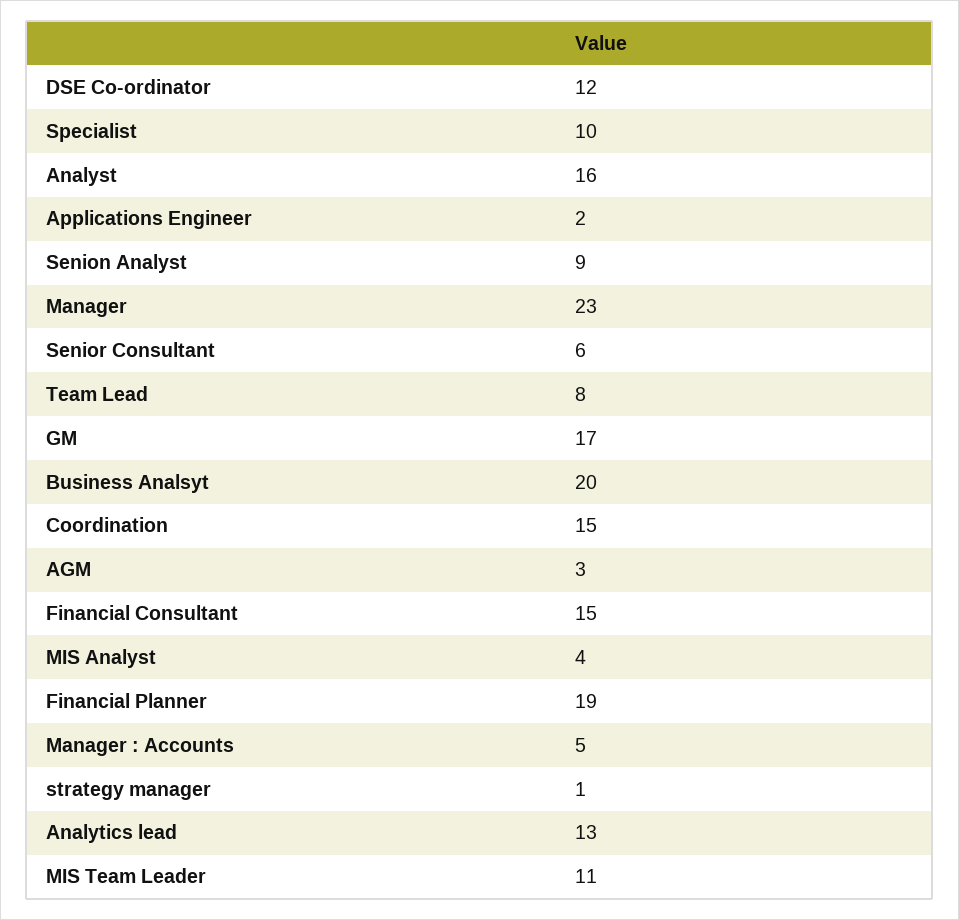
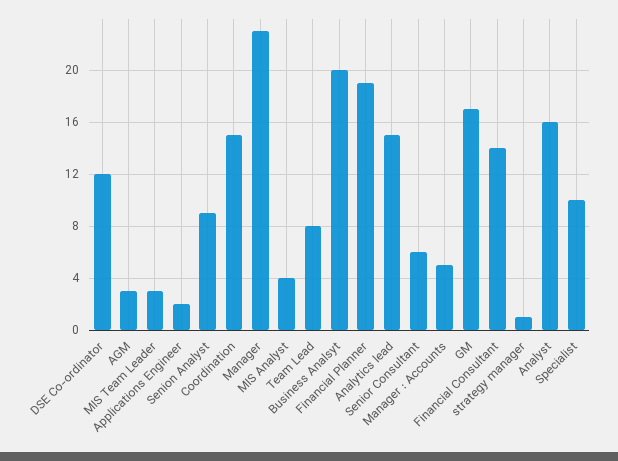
  {
    "DSE Co-ordinator": 12,
    "Specialist": 10,
    "Analyst": 16,
    "Applications Engineer": 2,
    "Senion Analyst": 9,
    "Manager": 23,
    "Senior Consultant": 6,
    "Team Lead": 8,
    "GM": 17,
    "Business Analsyt": 20,
    "Coordination": 15,
    "AGM": 3,
-   "Financial Consultant": 15,
+   "Financial Consultant": 14,
    "MIS Analyst": 4,
    "Financial Planner": 19,
    "Manager : Accounts": 5,
    "strategy manager": 1,
-   "Analytics lead": 13,
+   "Analytics lead": 15,
-   "MIS Team Leader": 11
+   "MIS Team Leader": 3
  }

